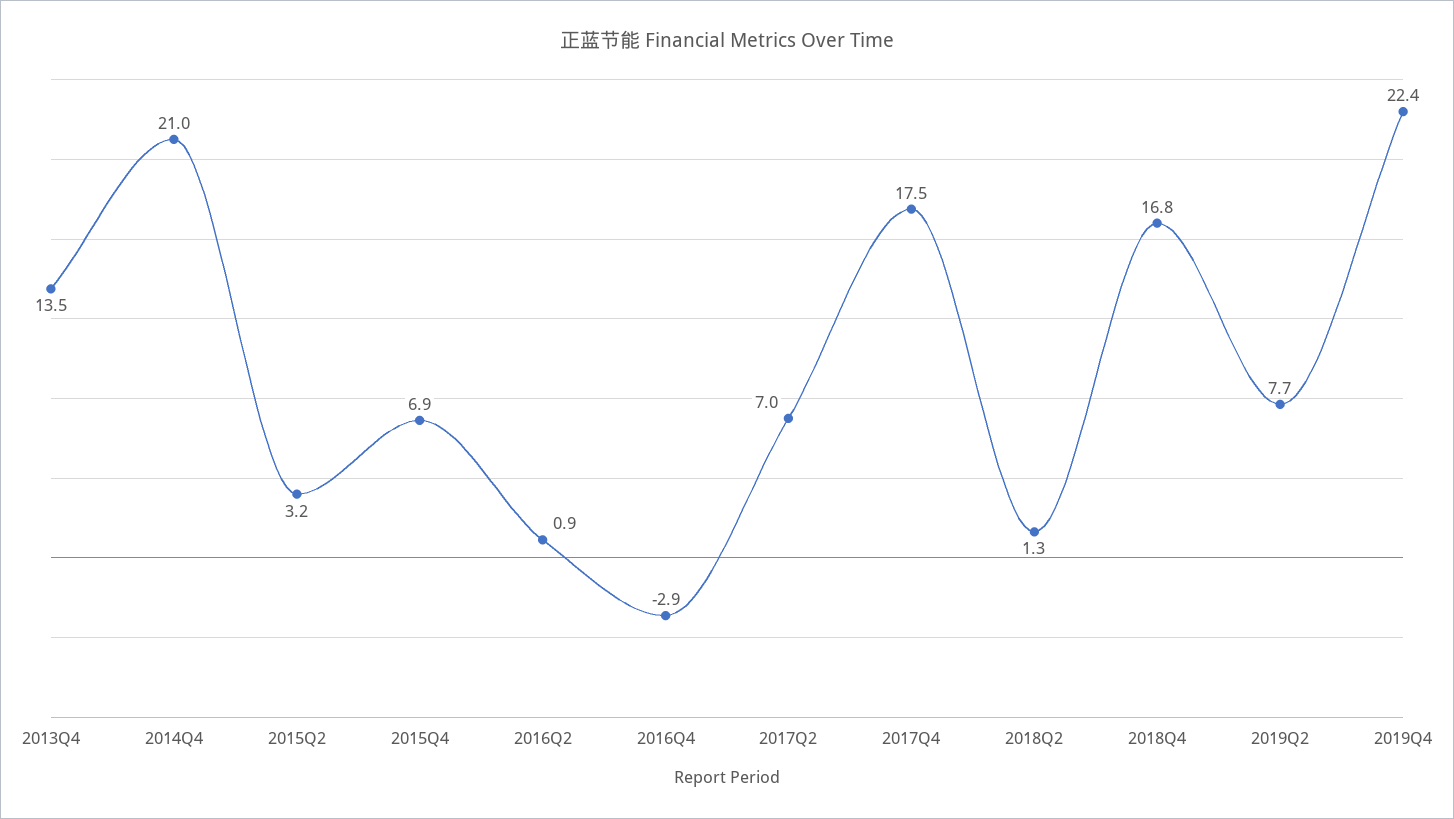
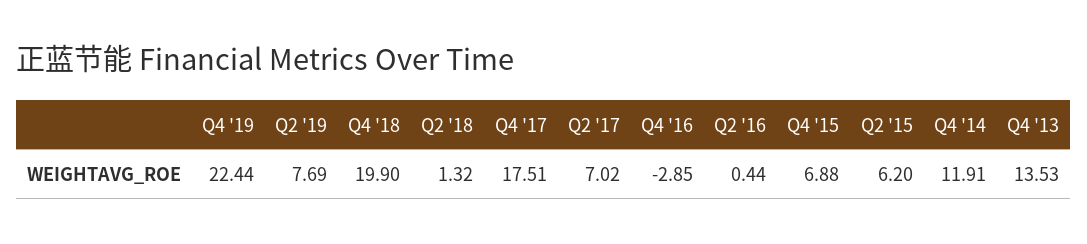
  {
    "2013Q4": 13.53,
-   "2014Q4": 21,
+   "2014Q4": 11.91,
-   "2015Q2": 3.2,
+   "2015Q2": 6.2,
    "2015Q4": 6.88,
-   "2016Q2": 0.9,
+   "2016Q2": 0.44,
    "2016Q4": -2.85,
    "2017Q2": 7.02,
    "2017Q4": 17.51,
    "2018Q2": 1.32,
-   "2018Q4": 16.8,
+   "2018Q4": 19.9,
    "2019Q2": 7.69,
    "2019Q4": 22.44
  }

